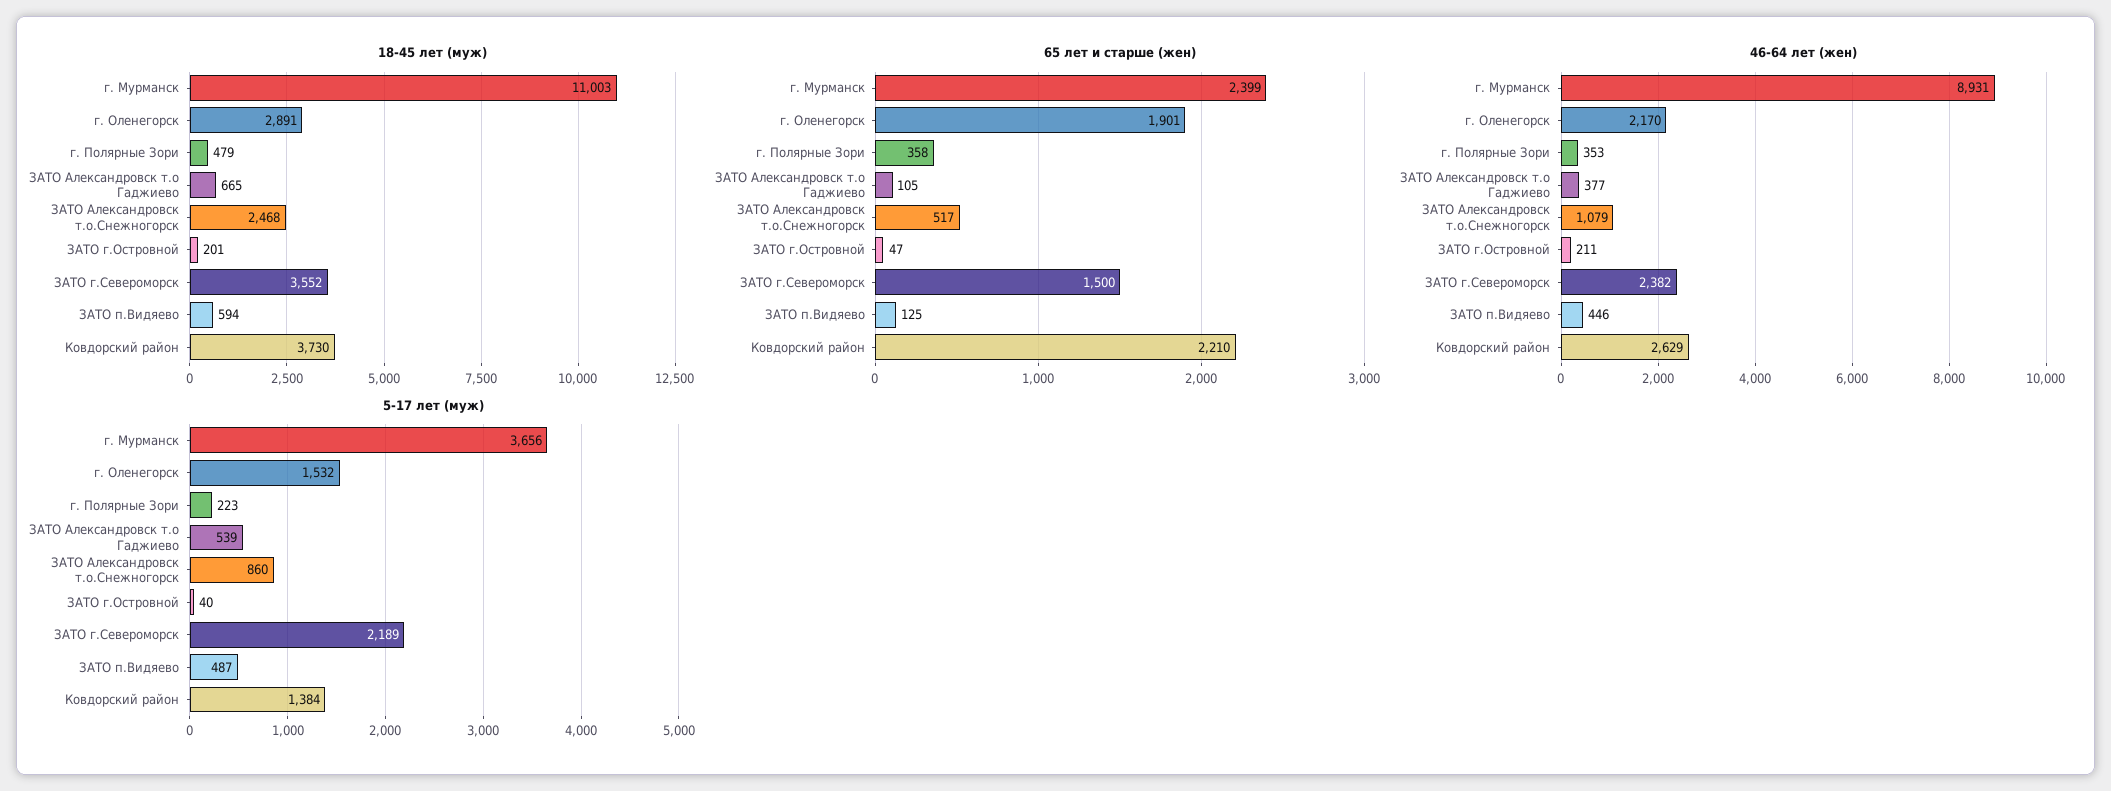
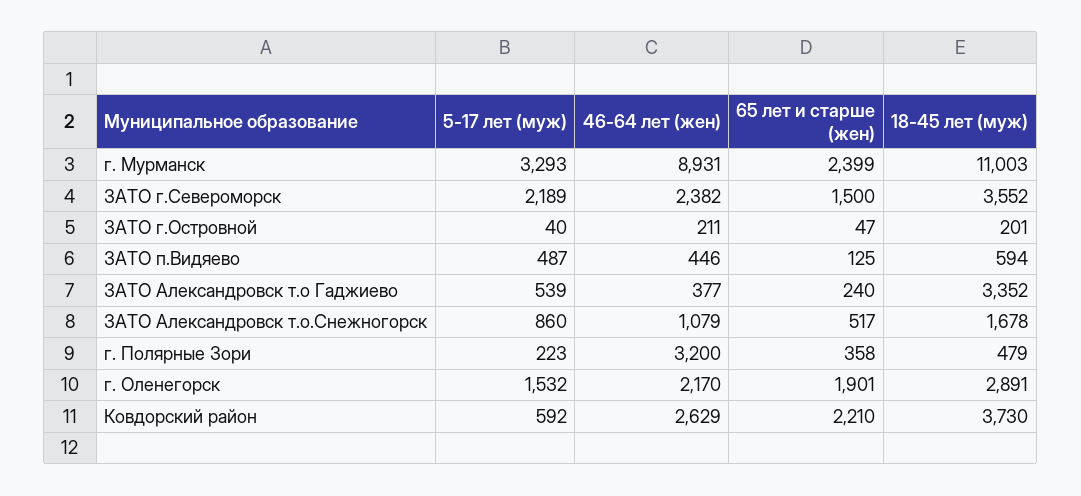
  {
    "18-45 лет (муж)": {
      "г. Мурманск": 11003,
      "г. Оленегорск": 2891,
      "г. Полярные Зори": 479,
-     "ЗАТО Александровск т.о Гаджиево": 665,
+     "ЗАТО Александровск т.о Гаджиево": 3352,
-     "ЗАТО Александровск т.о.Снежногорск": 2468,
+     "ЗАТО Александровск т.о.Снежногорск": 1678,
      "ЗАТО г.Островной": 201,
      "ЗАТО г.Североморск": 3552,
      "ЗАТО п.Видяево": 594,
      "Ковдорский район": 3730
    },
    "65 лет и старше (жен)": {
      "г. Мурманск": 2399,
      "г. Оленегорск": 1901,
      "г. Полярные Зори": 358,
-     "ЗАТО Александровск т.о Гаджиево": 105,
+     "ЗАТО Александровск т.о Гаджиево": 240,
      "ЗАТО Александровск т.о.Снежногорск": 517,
      "ЗАТО г.Островной": 47,
      "ЗАТО г.Североморск": 1500,
      "ЗАТО п.Видяево": 125,
      "Ковдорский район": 2210
    },
    "46-64 лет (жен)": {
      "г. Мурманск": 8931,
      "г. Оленегорск": 2170,
-     "г. Полярные Зори": 353,
+     "г. Полярные Зори": 3200,
      "ЗАТО Александровск т.о Гаджиево": 377,
      "ЗАТО Александровск т.о.Снежногорск": 1079,
      "ЗАТО г.Островной": 211,
      "ЗАТО г.Североморск": 2382,
      "ЗАТО п.Видяево": 446,
      "Ковдорский район": 2629
    },
    "5-17 лет (муж)": {
-     "г. Мурманск": 3656,
+     "г. Мурманск": 3293,
      "г. Оленегорск": 1532,
      "г. Полярные Зори": 223,
      "ЗАТО Александровск т.о Гаджиево": 539,
      "ЗАТО Александровск т.о.Снежногорск": 860,
      "ЗАТО г.Островной": 40,
      "ЗАТО г.Североморск": 2189,
      "ЗАТО п.Видяево": 487,
-     "Ковдорский район": 1384
+     "Ковдорский район": 592
    }
  }

